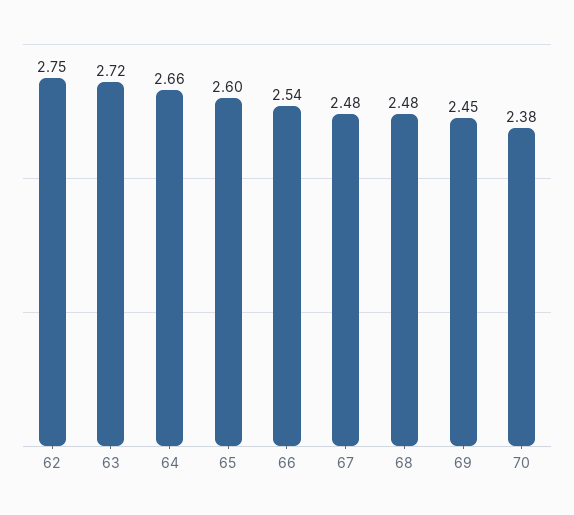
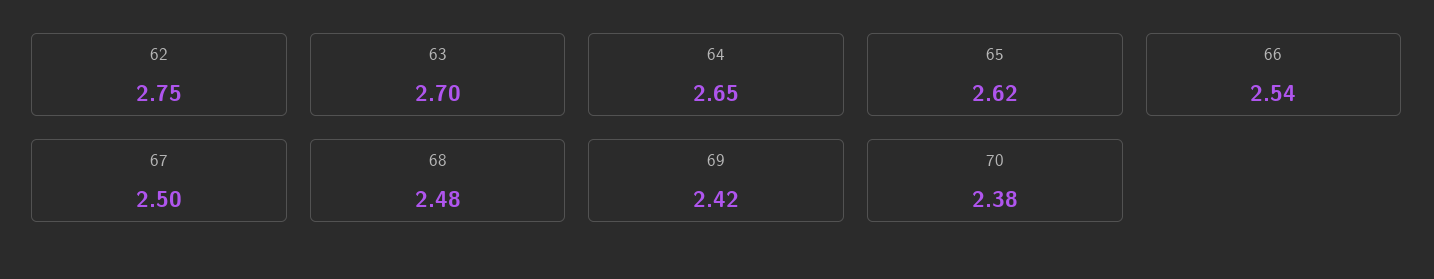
  {
    "62": 2.75,
-   "63": 2.72,
+   "63": 2.7,
-   "64": 2.66,
+   "64": 2.65,
-   "65": 2.6,
+   "65": 2.62,
    "66": 2.54,
-   "67": 2.48,
+   "67": 2.5,
    "68": 2.48,
-   "69": 2.45,
+   "69": 2.42,
    "70": 2.38
  }

